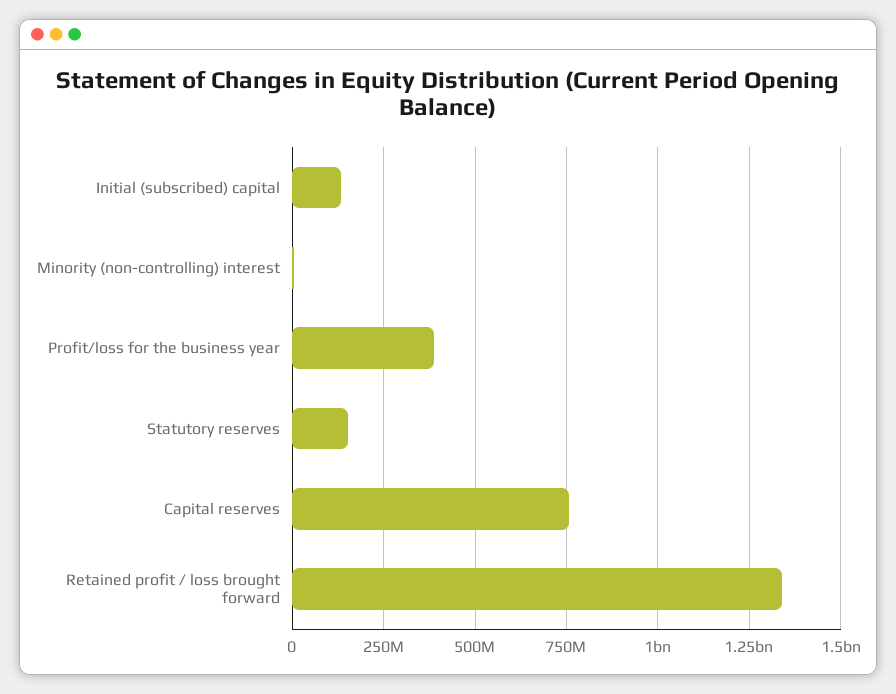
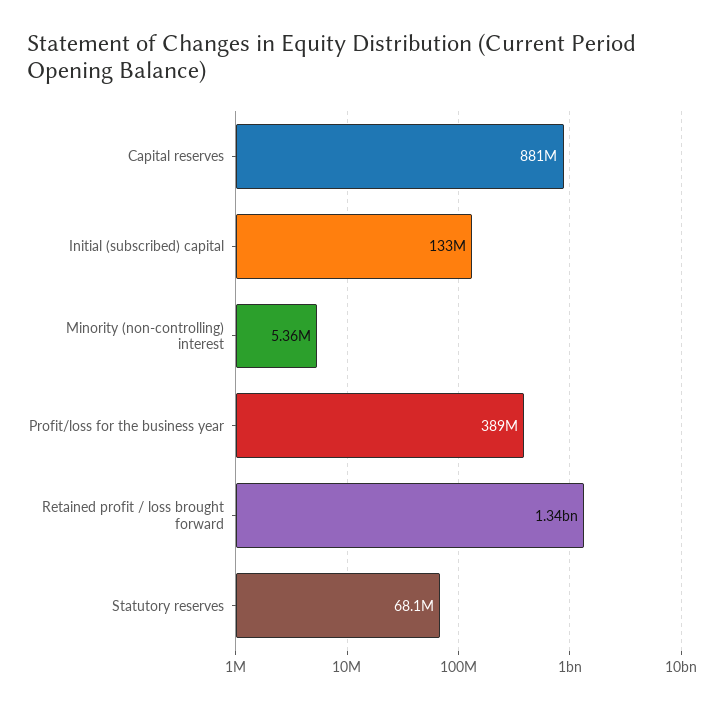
  {
    "Initial (subscribed) capital": 133000000,
    "Minority (non-controlling) interest": 5360000,
    "Profit/loss for the business year": 389000000,
-   "Statutory reserves": 150000000,
+   "Statutory reserves": 68100000,
-   "Capital reserves": 750000000,
+   "Capital reserves": 881000000,
    "Retained profit / loss brought forward": 1340000000
  }

